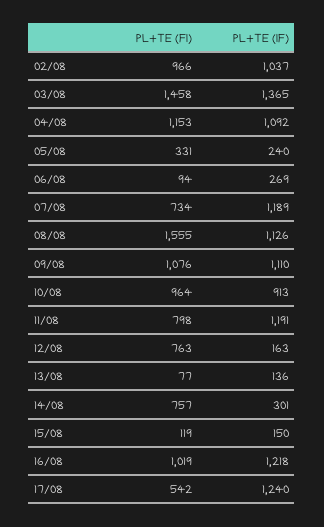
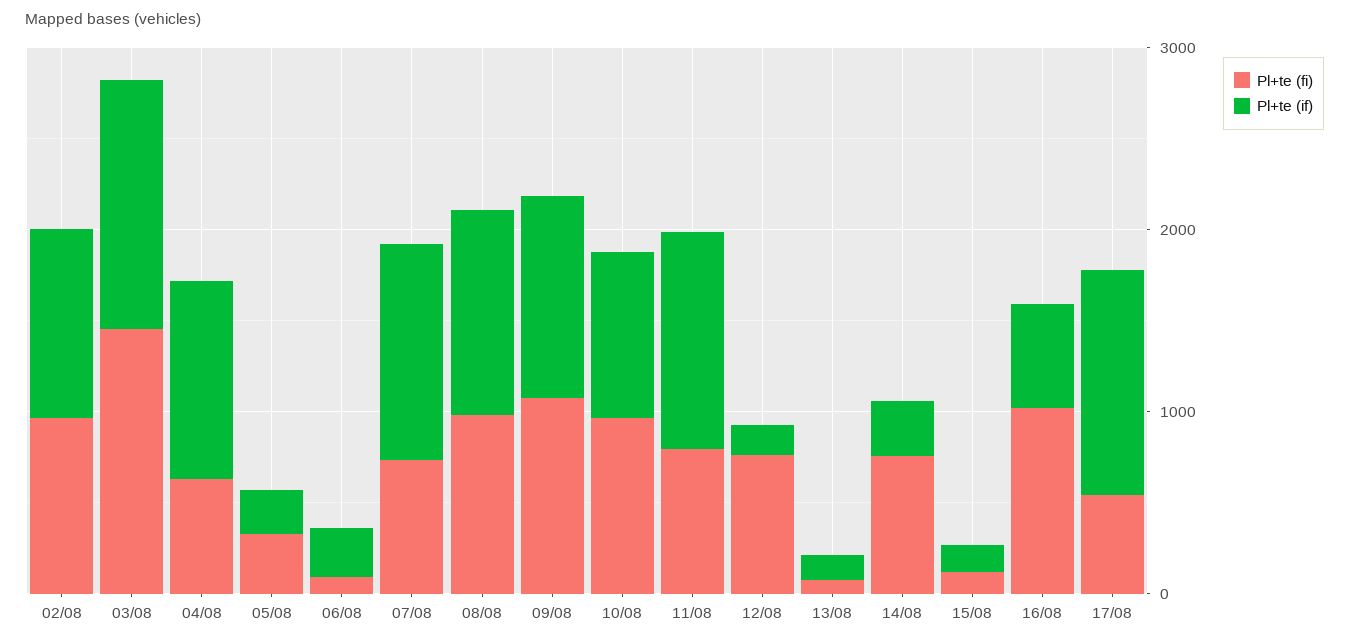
  {
    "PL+TE (FI)": {
      "02/08": 966,
      "03/08": 1458,
-     "04/08": 1153,
+     "04/08": 600,
      "05/08": 331,
      "06/08": 94,
      "07/08": 734,
-     "08/08": 1555,
+     "08/08": 1000,
      "09/08": 1076,
      "10/08": 964,
      "11/08": 798,
      "12/08": 763,
      "13/08": 77,
      "14/08": 757,
      "15/08": 119,
      "16/08": 1019,
      "17/08": 542
    },
    "PL+TE (IF)": {
      "02/08": 1037,
      "03/08": 1365,
      "04/08": 1092,
      "05/08": 240,
      "06/08": 269,
      "07/08": 1189,
      "08/08": 1126,
      "09/08": 1110,
      "10/08": 913,
      "11/08": 1191,
      "12/08": 163,
      "13/08": 136,
      "14/08": 301,
      "15/08": 150,
-     "16/08": 1218,
+     "16/08": 600,
      "17/08": 1240
    }
  }

